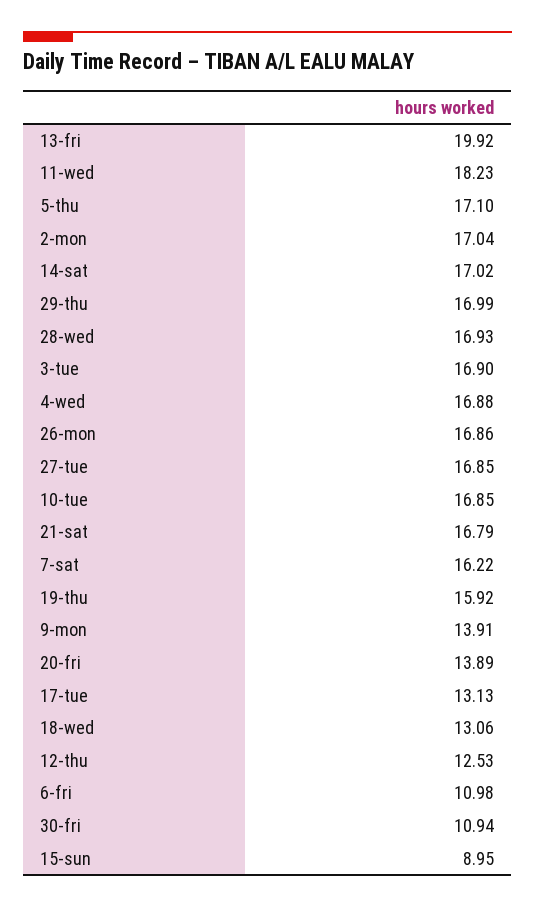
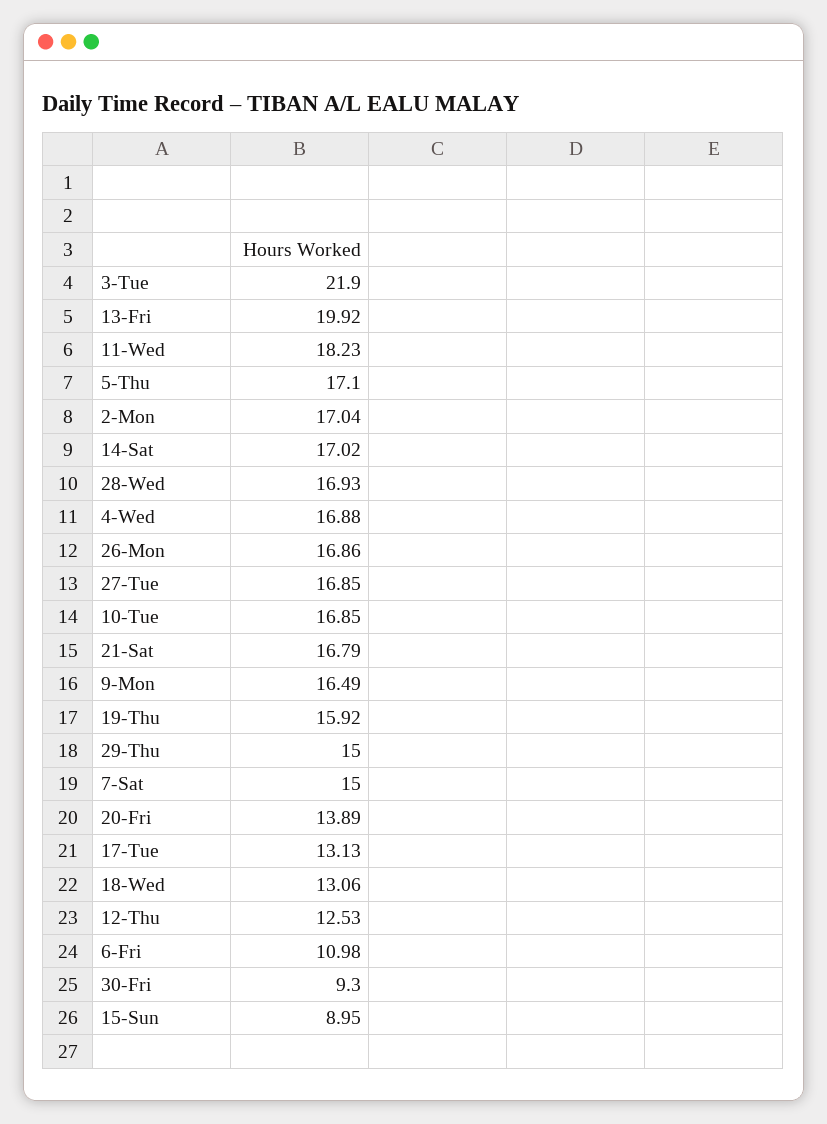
  {
    "13-fri": 19.92,
    "11-wed": 18.23,
    "5-thu": 17.1,
    "2-mon": 17.04,
    "14-sat": 17.02,
-   "29-thu": 16.99,
+   "29-thu": 15,
    "28-wed": 16.93,
-   "3-tue": 16.9,
+   "3-tue": 21.9,
    "4-wed": 16.88,
    "26-mon": 16.86,
    "27-tue": 16.85,
    "10-tue": 16.85,
    "21-sat": 16.79,
-   "7-sat": 16.22,
+   "7-sat": 15,
    "19-thu": 15.92,
-   "9-mon": 13.91,
+   "9-mon": 16.49,
    "20-fri": 13.89,
    "17-tue": 13.13,
    "18-wed": 13.06,
    "12-thu": 12.53,
    "6-fri": 10.98,
-   "30-fri": 10.94,
+   "30-fri": 9.3,
    "15-sun": 8.95
  }

